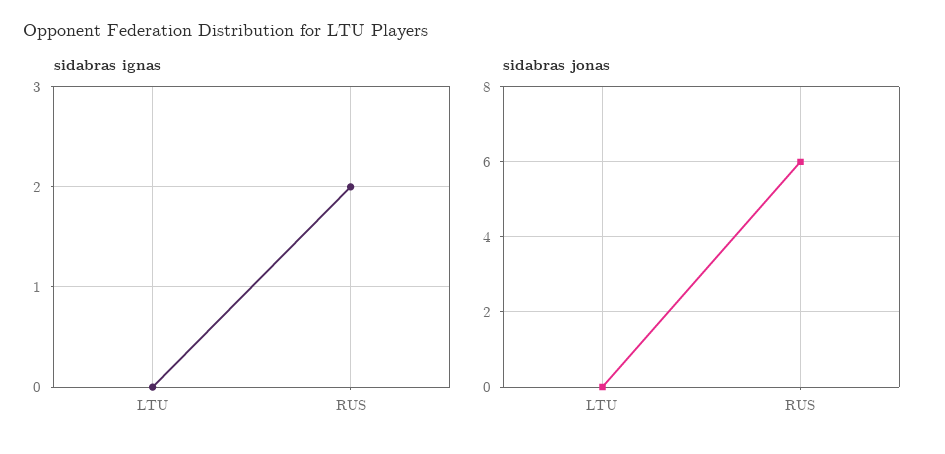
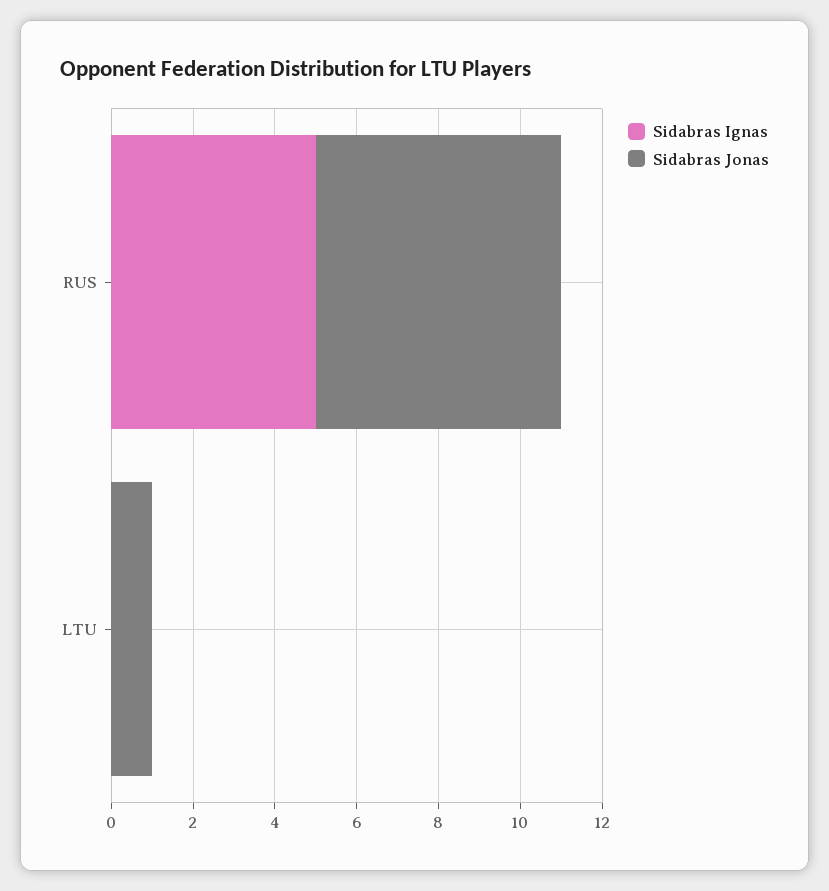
  {
    "sidabras ignas": {
      "LTU": 0,
-     "RUS": 2
+     "RUS": 5
    },
    "sidabras jonas": {
-     "LTU": 0,
+     "LTU": 1,
      "RUS": 6
    }
  }

